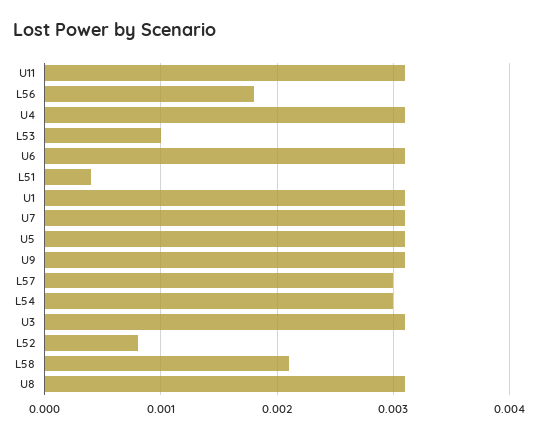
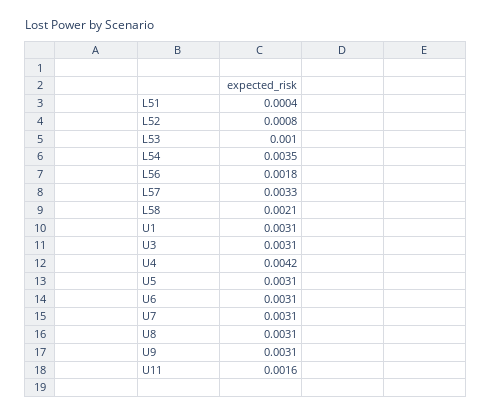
  {
-   "U11": 0.0031,
+   "U11": 0.0016,
    "L56": 0.0018,
-   "U4": 0.0031,
+   "U4": 0.0042,
    "L53": 0.001,
    "U6": 0.0031,
    "L51": 0.0004,
    "U1": 0.0031,
    "U7": 0.0031,
    "U5": 0.0031,
    "U9": 0.0031,
-   "L57": 0.003,
+   "L57": 0.0033,
-   "L54": 0.003,
+   "L54": 0.0035,
    "U3": 0.0031,
    "L52": 0.0008,
    "L58": 0.0021,
    "U8": 0.0031
  }

